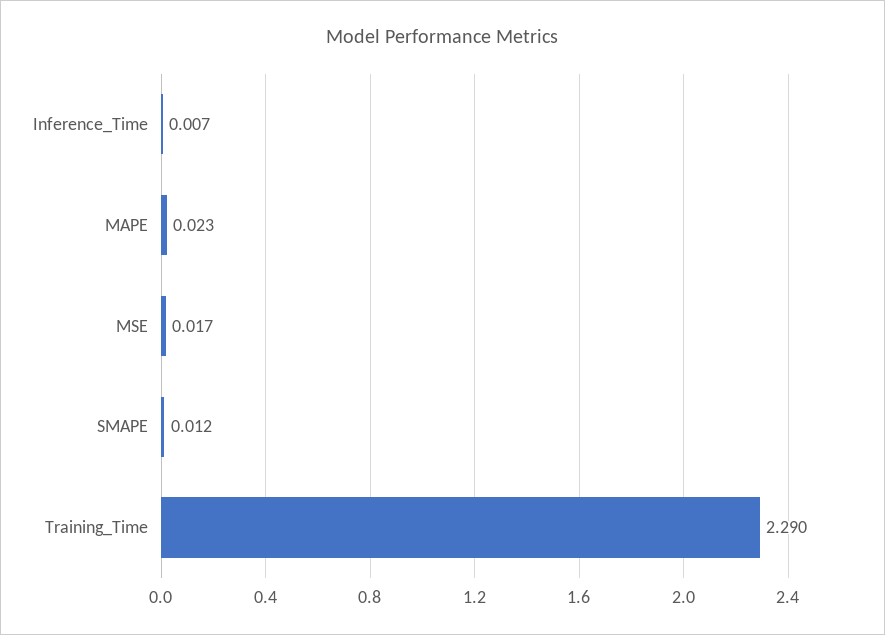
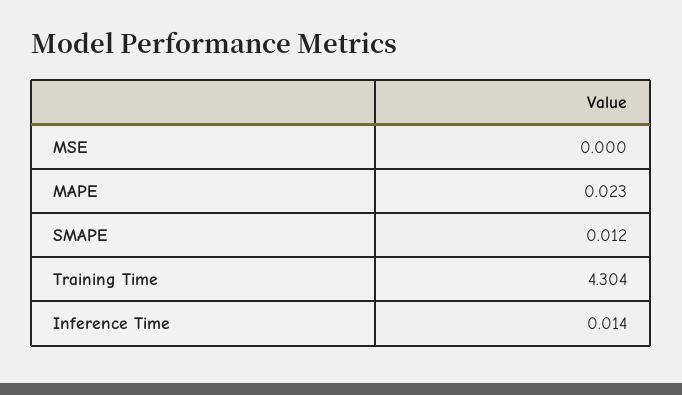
  {
-   "Inference_Time": 0.007,
+   "Inference_Time": 0.014,
    "MAPE": 0.023,
-   "MSE": 0.017,
+   "MSE": 0,
    "SMAPE": 0.012,
-   "Training_Time": 2.29
+   "Training_Time": 4.304
  }

